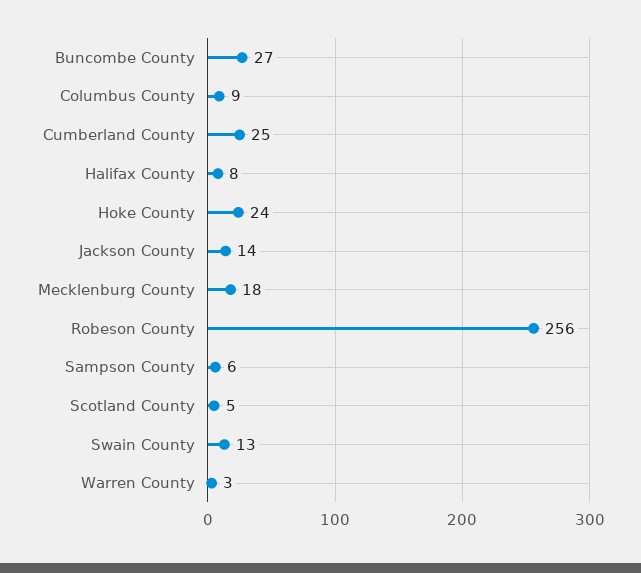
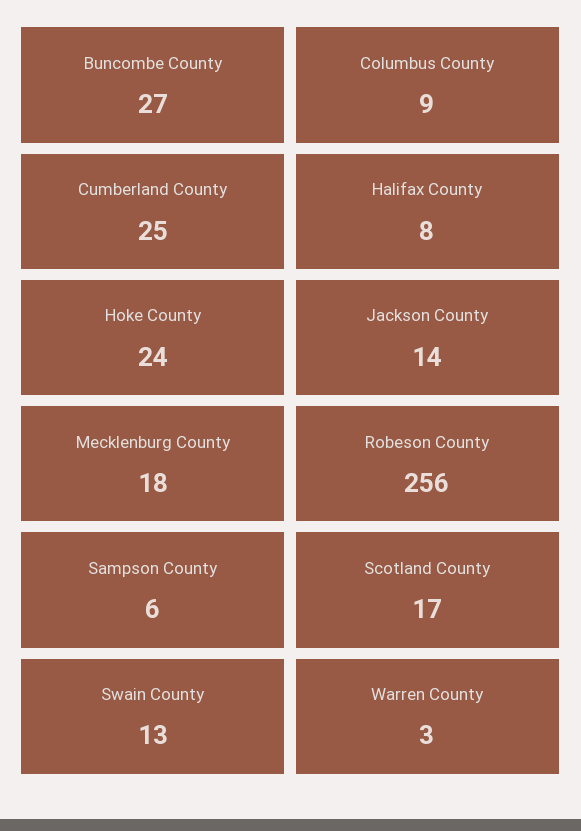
  {
    "Buncombe County": 27,
    "Columbus County": 9,
    "Cumberland County": 25,
    "Halifax County": 8,
    "Hoke County": 24,
    "Jackson County": 14,
    "Mecklenburg County": 18,
    "Robeson County": 256,
    "Sampson County": 6,
-   "Scotland County": 5,
+   "Scotland County": 17,
    "Swain County": 13,
    "Warren County": 3
  }

